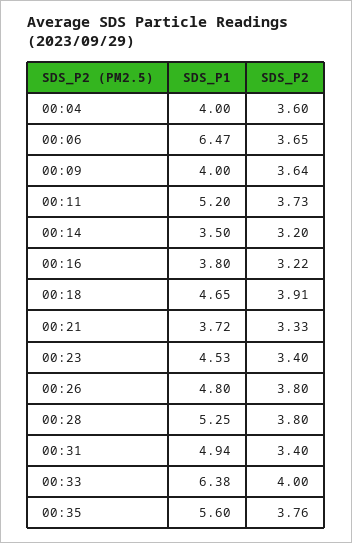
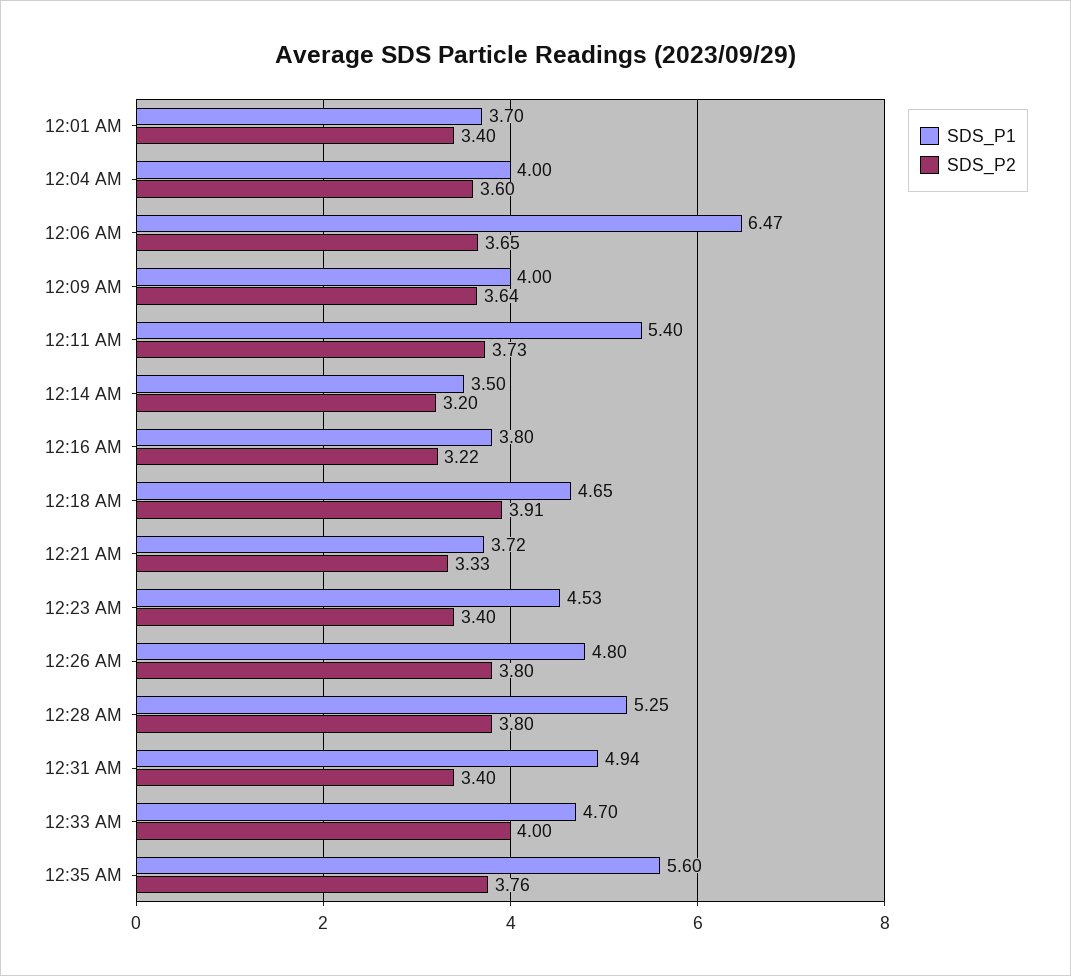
  {
    "SDS_P1": {
      "00:04": 4,
      "00:06": 6.47,
      "00:09": 4,
-     "00:11": 5.2,
+     "00:11": 5.4,
      "00:14": 3.5,
      "00:16": 3.8,
      "00:18": 4.65,
      "00:21": 3.72,
      "00:23": 4.53,
      "00:26": 4.8,
      "00:28": 5.25,
      "00:31": 4.94,
-     "00:33": 6.38,
+     "00:33": 4.7,
-     "00:35": 5.6
+     "00:35": 5.6,
+     "12:01 AM": 3.7
    },
    "SDS_P2": {
      "00:04": 3.6,
      "00:06": 3.65,
      "00:09": 3.64,
      "00:11": 3.73,
      "00:14": 3.2,
      "00:16": 3.22,
      "00:18": 3.91,
      "00:21": 3.33,
      "00:23": 3.4,
      "00:26": 3.8,
      "00:28": 3.8,
      "00:31": 3.4,
      "00:33": 4,
-     "00:35": 3.76
+     "00:35": 3.76,
+     "12:01 AM": 3.4
    }
  }

